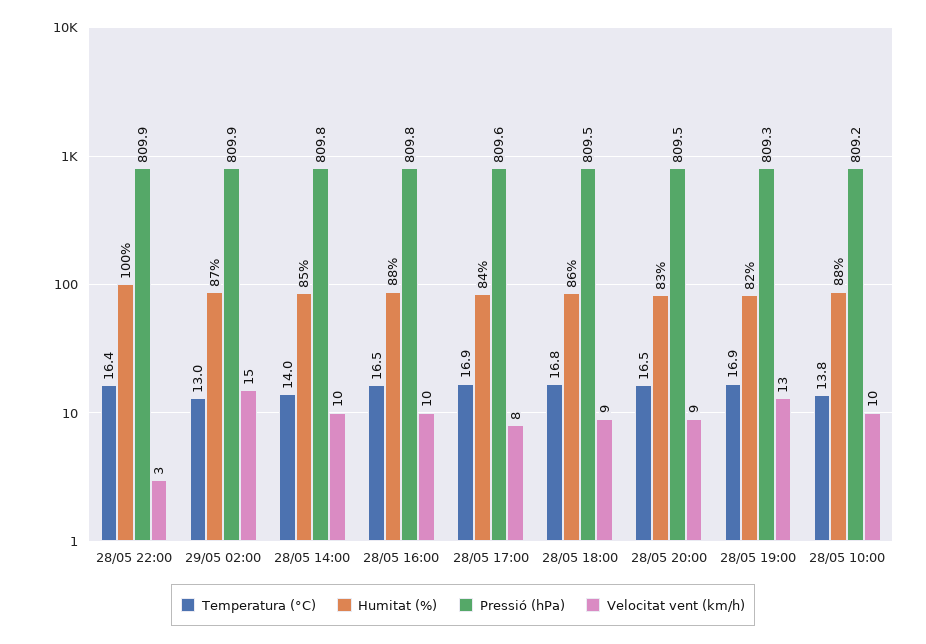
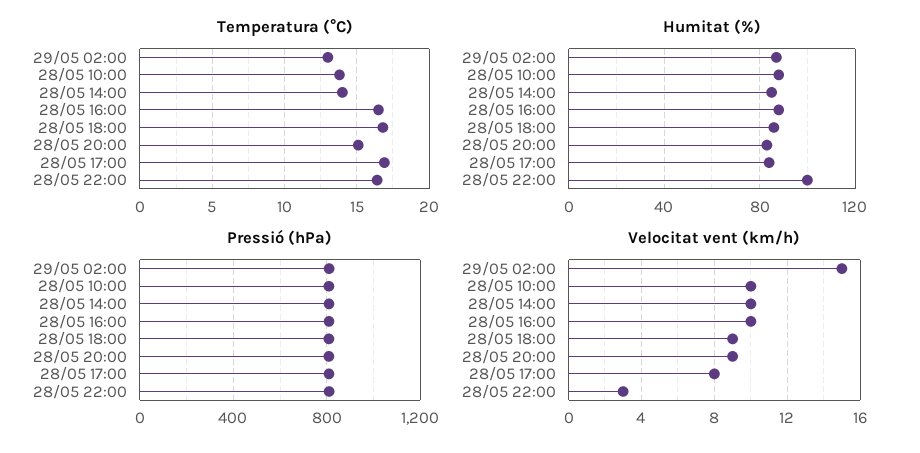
  {
    "Temperatura (°C)": {
      "28/05 22:00": 16.4,
      "29/05 02:00": 13,
      "28/05 14:00": 14,
      "28/05 16:00": 16.5,
      "28/05 17:00": 16.9,
      "28/05 18:00": 16.8,
-     "28/05 20:00": 16.5,
+     "28/05 20:00": 15,
-     "28/05 19:00": 16.9,
      "28/05 10:00": 13.8
    },
    "Humitat (%)": {
      "28/05 22:00": 100,
      "29/05 02:00": 87,
      "28/05 14:00": 85,
      "28/05 16:00": 88,
      "28/05 17:00": 84,
      "28/05 18:00": 86,
      "28/05 20:00": 83,
-     "28/05 19:00": 82,
      "28/05 10:00": 88
    },
    "Pressió (hPa)": {
      "28/05 22:00": 809.9,
      "29/05 02:00": 809.9,
      "28/05 14:00": 809.8,
      "28/05 16:00": 809.8,
      "28/05 17:00": 809.6,
      "28/05 18:00": 809.5,
      "28/05 20:00": 809.5,
-     "28/05 19:00": 809.3,
      "28/05 10:00": 809.2
    },
    "Velocitat vent (km/h)": {
      "28/05 22:00": 3,
      "29/05 02:00": 15,
      "28/05 14:00": 10,
      "28/05 16:00": 10,
      "28/05 17:00": 8,
      "28/05 18:00": 9,
      "28/05 20:00": 9,
-     "28/05 19:00": 13,
      "28/05 10:00": 10
    }
  }

